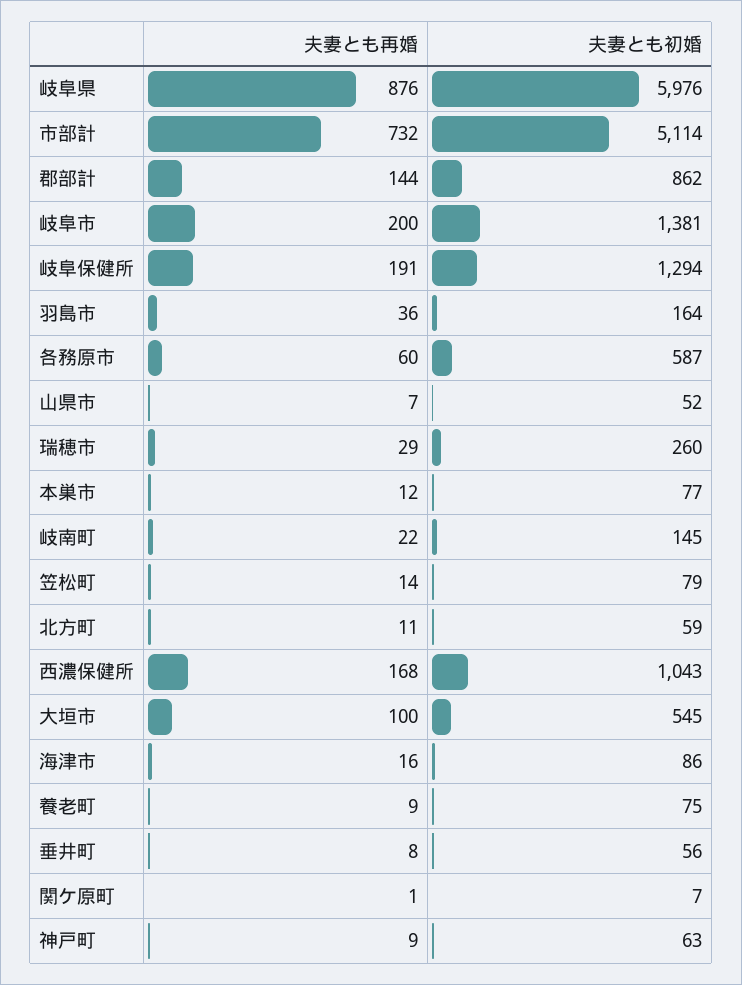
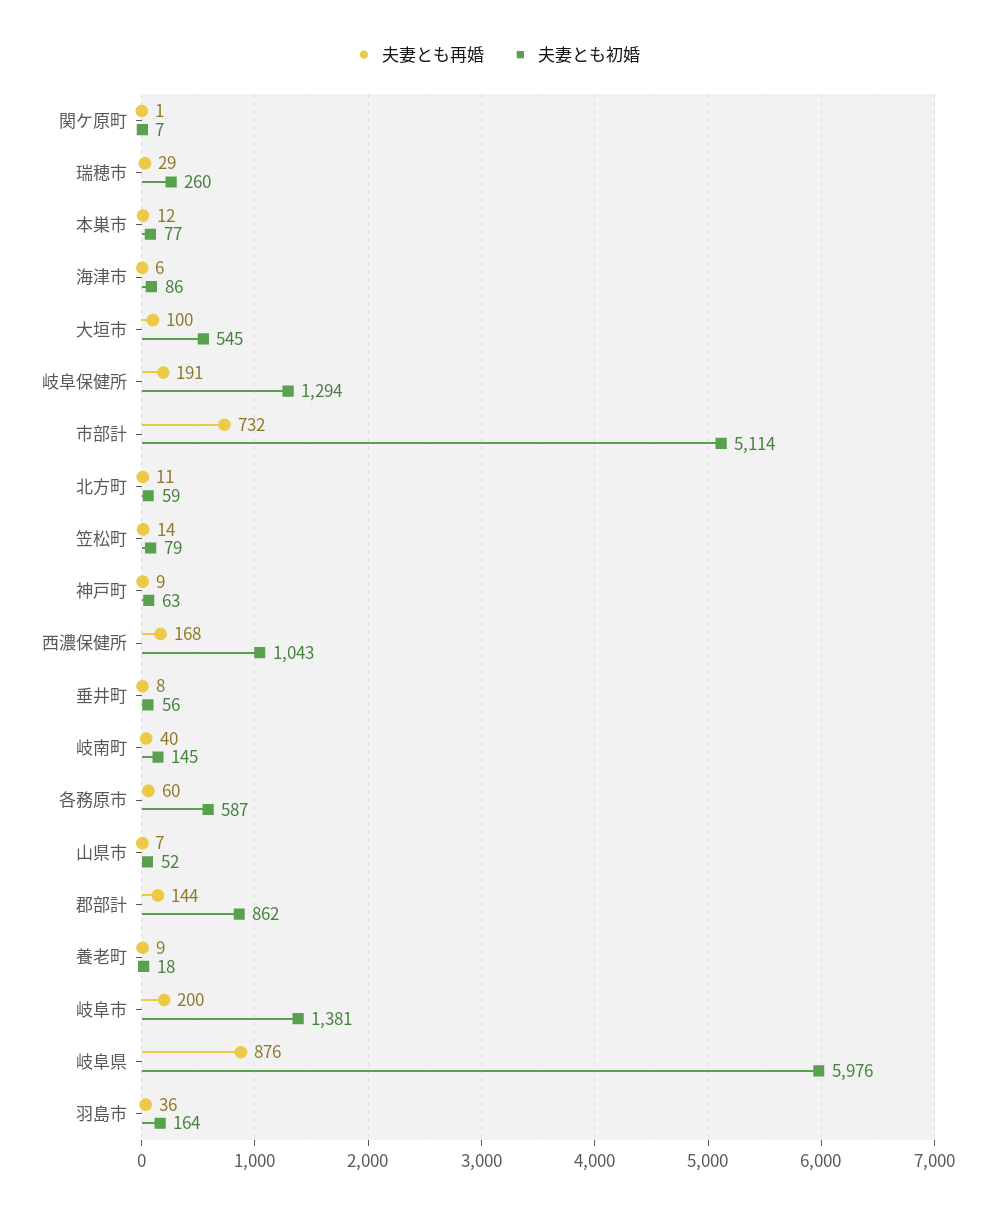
  {
    "夫妻とも再婚": {
      "岐阜県": 876,
      "市部計": 732,
      "郡部計": 144,
      "岐阜市": 200,
      "岐阜保健所": 191,
      "羽島市": 36,
      "各務原市": 60,
      "山県市": 7,
      "瑞穂市": 29,
      "本巣市": 12,
-     "岐南町": 22,
+     "岐南町": 40,
      "笠松町": 14,
      "北方町": 11,
      "西濃保健所": 168,
      "大垣市": 100,
-     "海津市": 16,
+     "海津市": 6,
      "養老町": 9,
      "垂井町": 8,
      "関ケ原町": 1,
      "神戸町": 9
    },
    "夫妻とも初婚": {
      "岐阜県": 5976,
      "市部計": 5114,
      "郡部計": 862,
      "岐阜市": 1381,
      "岐阜保健所": 1294,
      "羽島市": 164,
      "各務原市": 587,
      "山県市": 52,
      "瑞穂市": 260,
      "本巣市": 77,
      "岐南町": 145,
      "笠松町": 79,
      "北方町": 59,
      "西濃保健所": 1043,
      "大垣市": 545,
      "海津市": 86,
-     "養老町": 75,
+     "養老町": 18,
      "垂井町": 56,
      "関ケ原町": 7,
      "神戸町": 63
    }
  }

